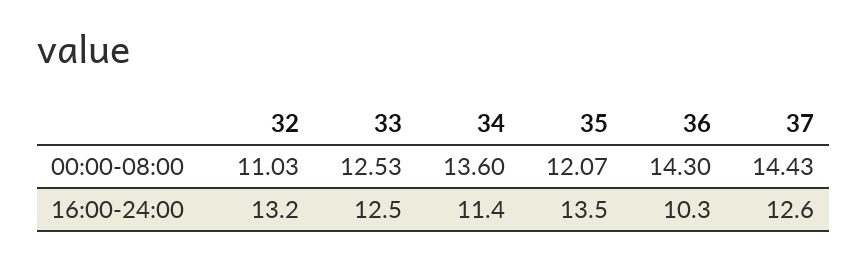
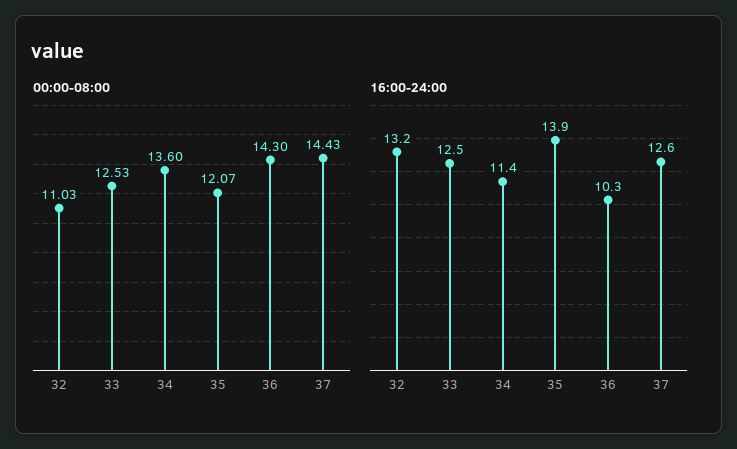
  {
    "00:00-08:00": {
      "32": 11.03,
      "33": 12.53,
      "34": 13.6,
      "35": 12.07,
      "36": 14.3,
      "37": 14.43
    },
    "16:00-24:00": {
      "32": 13.2,
      "33": 12.5,
      "34": 11.4,
-     "35": 13.5,
+     "35": 13.9,
      "36": 10.3,
      "37": 12.6
    }
  }

